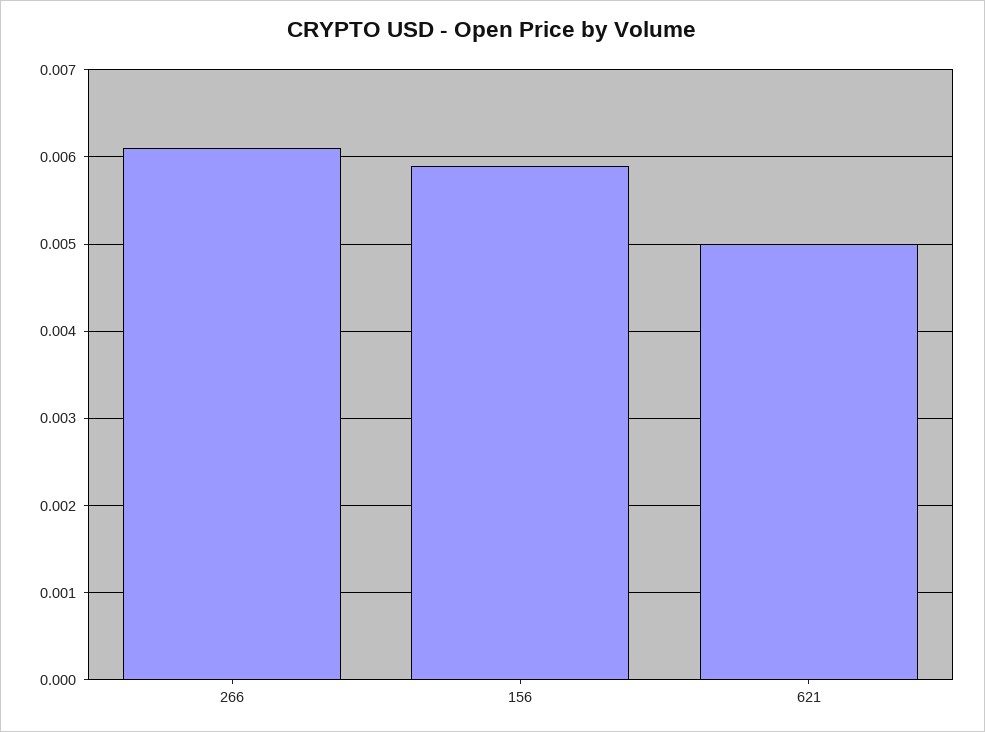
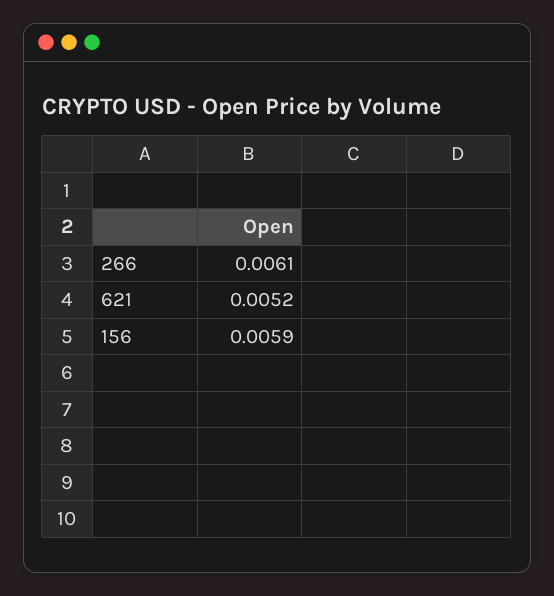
  {
    "266": 0.0061,
    "156": 0.0059,
-   "621": 0.005
+   "621": 0.0052
  }

